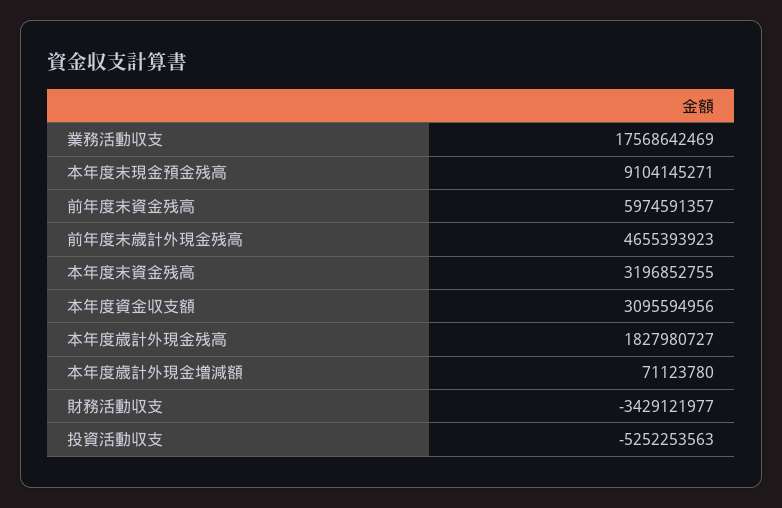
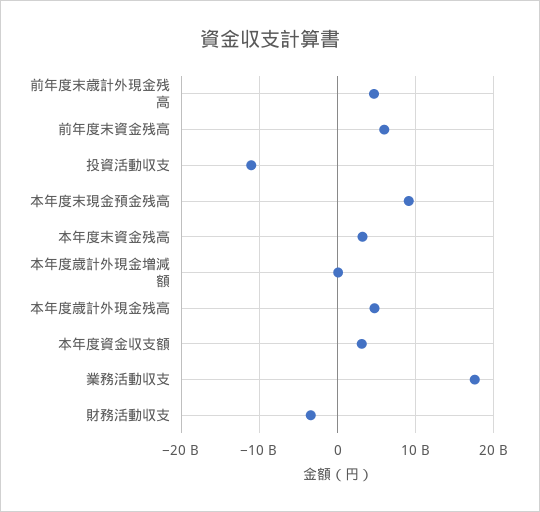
  {
    "業務活動収支": 17568642469,
    "本年度末現金預金残高": 9104145271,
    "前年度末資金残高": 5974591357,
    "前年度末歳計外現金残高": 4655393923,
    "本年度末資金残高": 3196852755,
    "本年度資金収支額": 3095594956,
-   "本年度歳計外現金残高": 1827980727,
+   "本年度歳計外現金残高": 5000000000,
    "本年度歳計外現金増減額": 71123780,
    "財務活動収支": -3429121977,
-   "投資活動収支": -5252253563
+   "投資活動収支": -11000000000
  }

